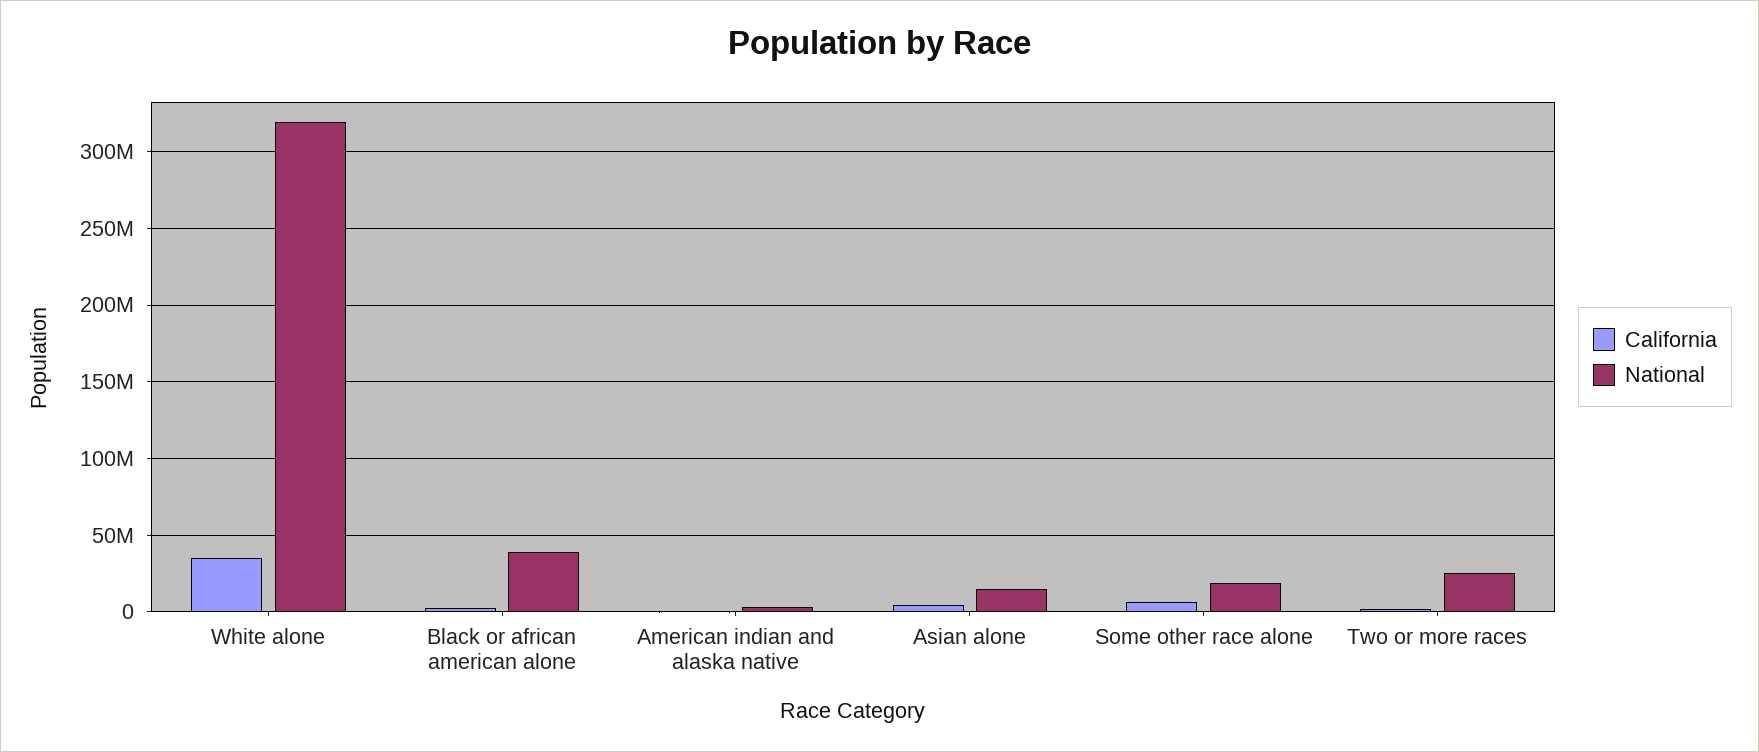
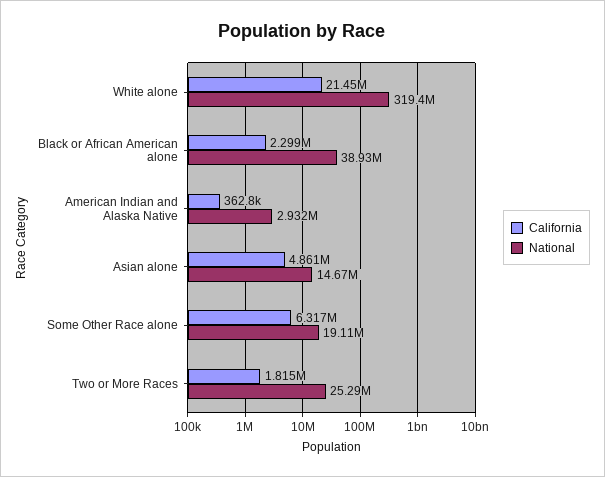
  {
    "California": {
-     "White alone": 35000000,
+     "White alone": 21450000,
      "Black or african american alone": 2299000,
      "American indian and alaska native": 362800,
      "Asian alone": 4861000,
      "Some other race alone": 6317000,
      "Two or more races": 1815000
    },
    "National": {
      "White alone": 319400000,
      "Black or african american alone": 38930000,
      "American indian and alaska native": 2932000,
      "Asian alone": 14670000,
      "Some other race alone": 19110000,
      "Two or more races": 25290000
    }
  }

